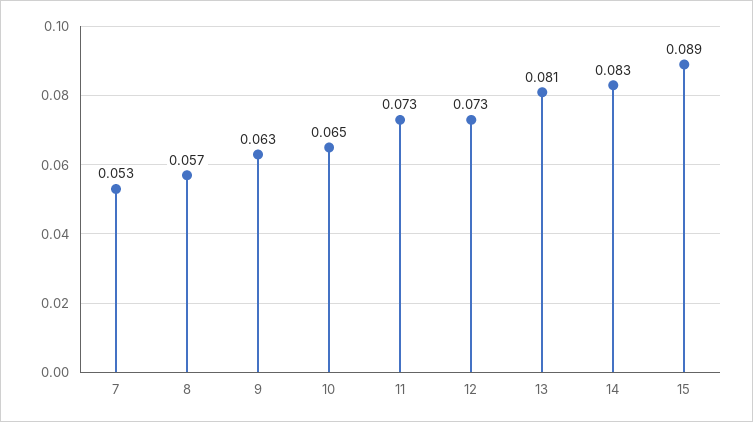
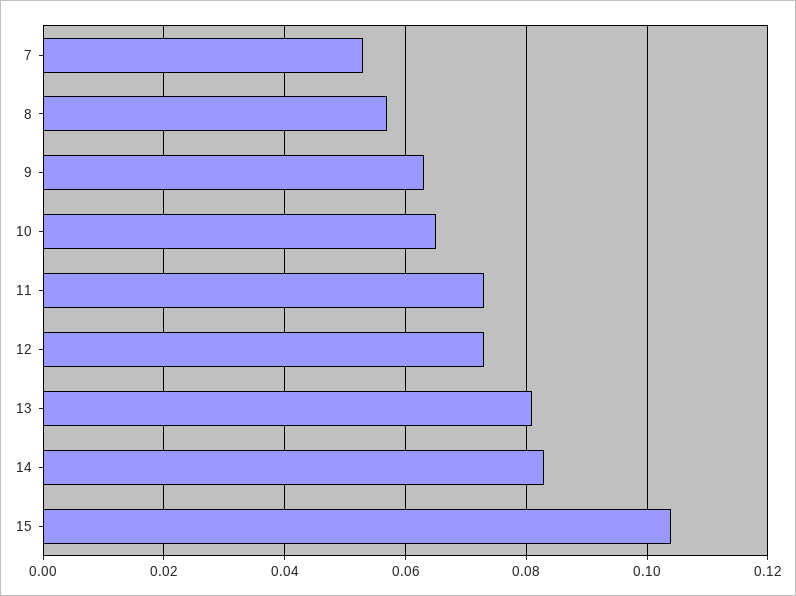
  {
    "7": 0.053,
    "8": 0.057,
    "9": 0.063,
    "10": 0.065,
    "11": 0.073,
    "12": 0.073,
    "13": 0.081,
    "14": 0.083,
-   "15": 0.089
+   "15": 0.105
  }

